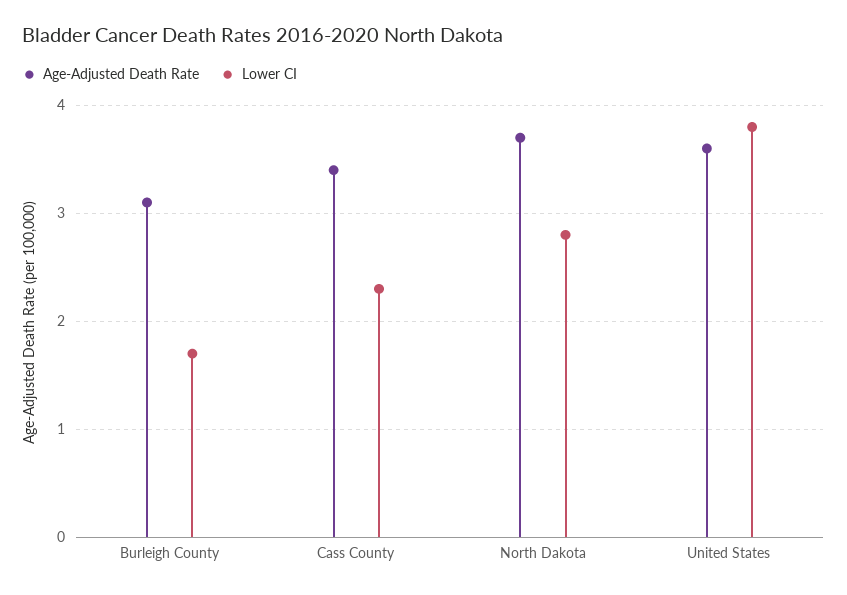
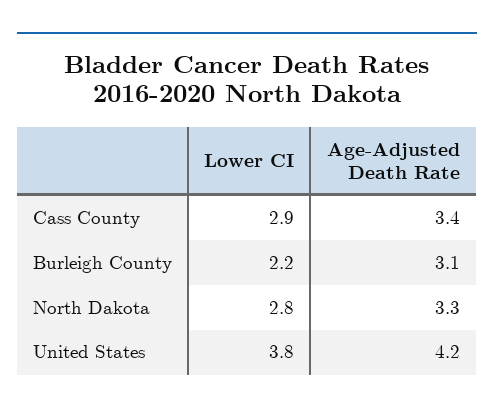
  {
    "Age-Adjusted Death Rate": {
      "Burleigh County": 3.1,
      "Cass County": 3.4,
-     "North Dakota": 3.7,
+     "North Dakota": 3.3,
-     "United States": 3.6
+     "United States": 4.2
    },
    "Lower CI": {
-     "Burleigh County": 1.7,
+     "Burleigh County": 2.2,
-     "Cass County": 2.3,
+     "Cass County": 2.9,
      "North Dakota": 2.8,
      "United States": 3.8
    }
  }

